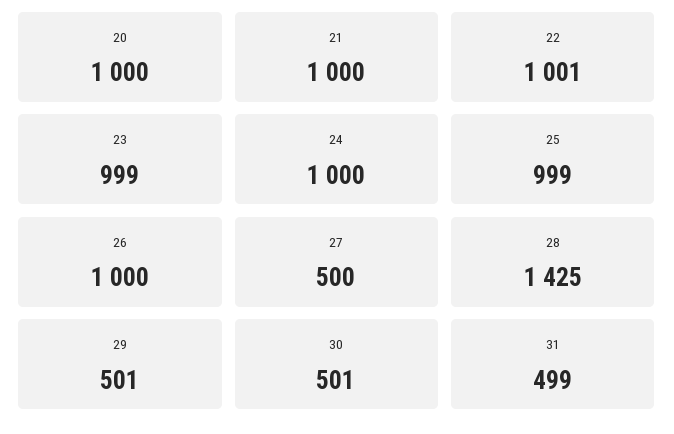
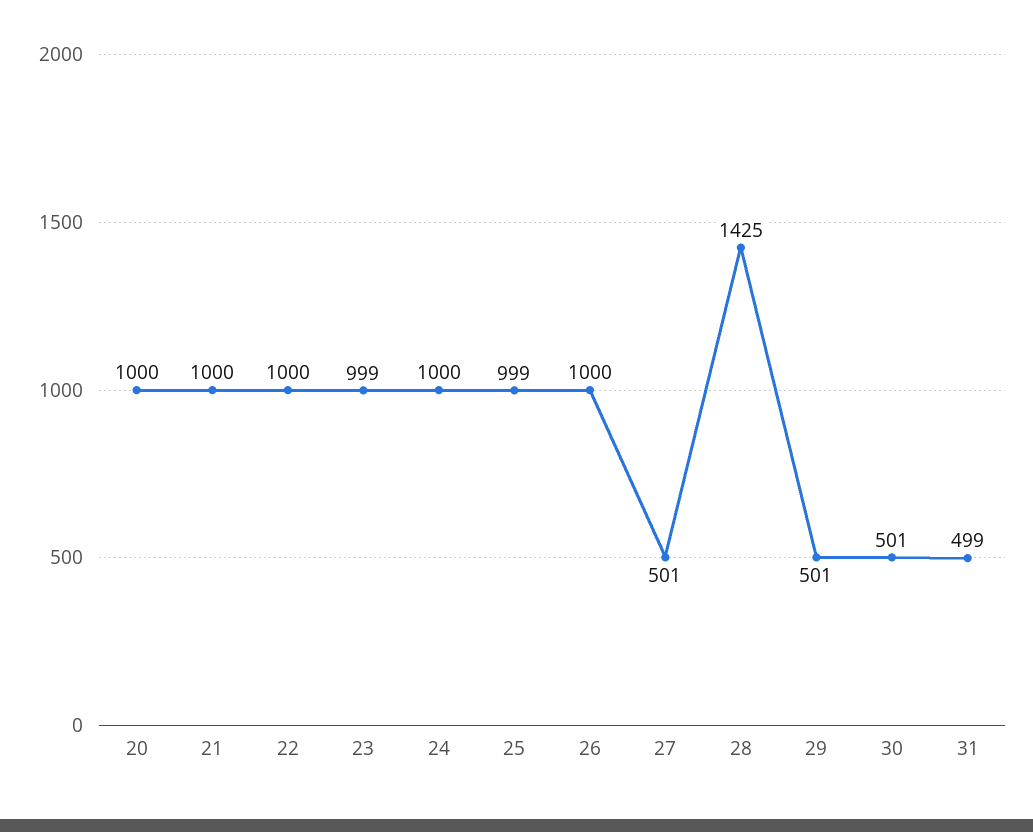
  {
    "20": 1000,
    "21": 1000,
-   "22": 1001,
+   "22": 1000,
    "23": 999,
    "24": 1000,
    "25": 999,
    "26": 1000,
-   "27": 500,
+   "27": 501,
    "28": 1425,
    "29": 501,
    "30": 501,
    "31": 499
  }

